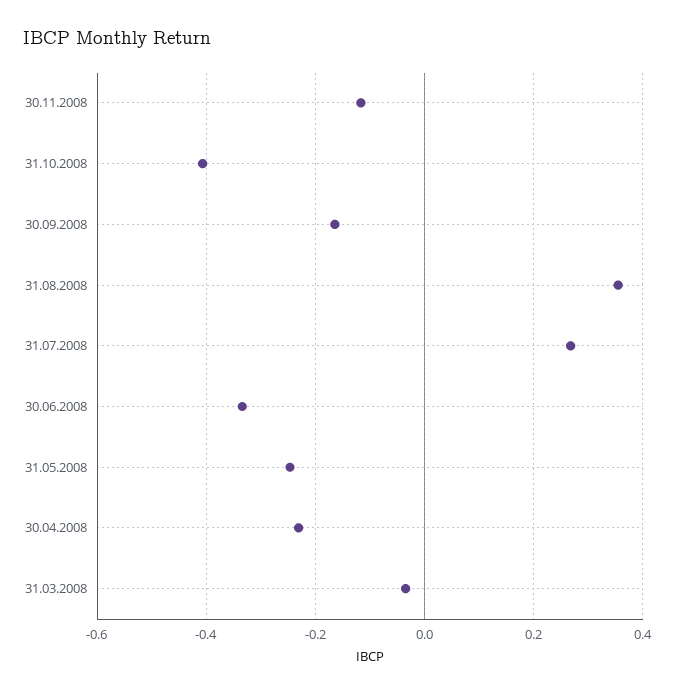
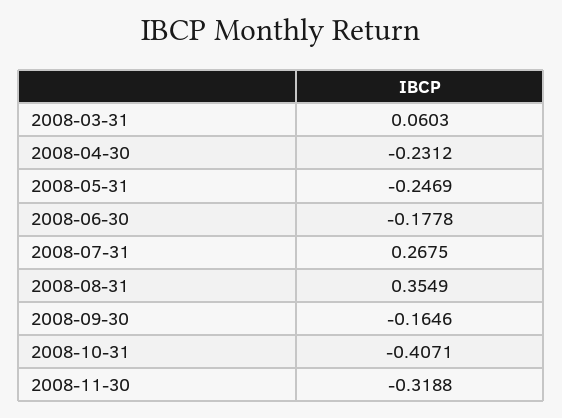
  {
-   "30.11.2008": -0.12,
+   "30.11.2008": -0.3188,
    "31.10.2008": -0.4071,
    "30.09.2008": -0.1646,
    "31.08.2008": 0.3549,
    "31.07.2008": 0.2675,
-   "30.06.2008": -0.34,
+   "30.06.2008": -0.1778,
    "31.05.2008": -0.2469,
    "30.04.2008": -0.2312,
-   "31.03.2008": -0.04
+   "31.03.2008": 0.0603
  }

